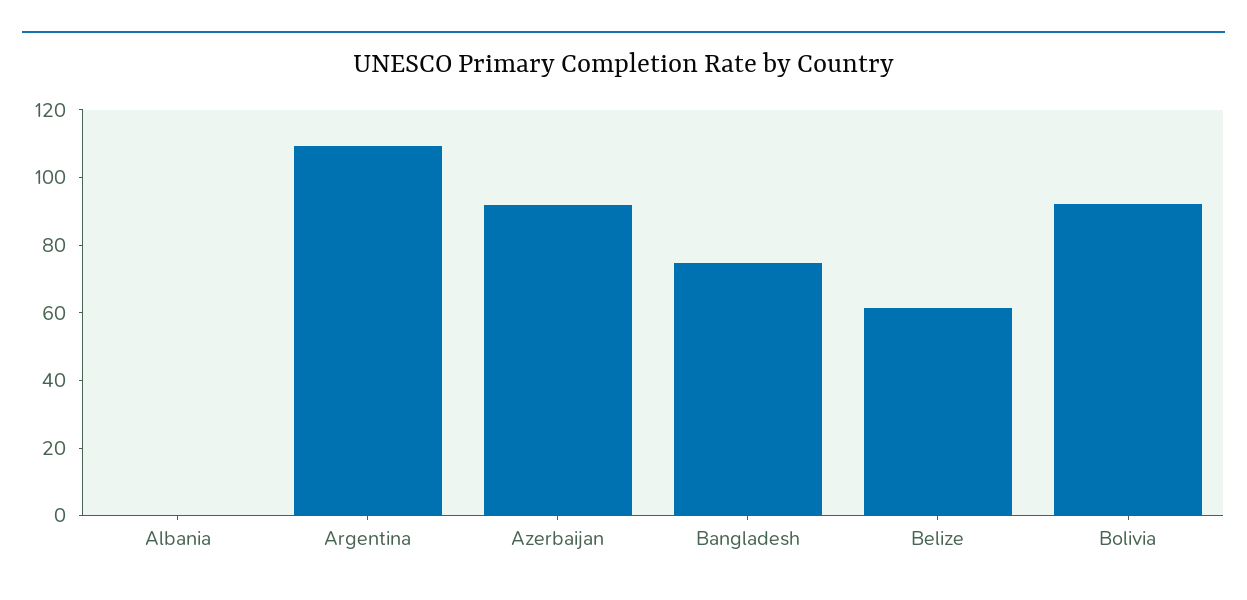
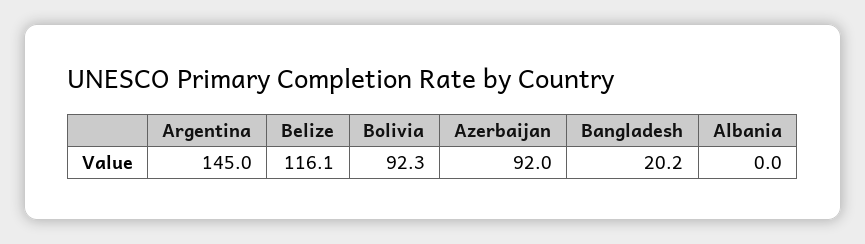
  {
    "Albania": 0,
-   "Argentina": 110,
+   "Argentina": 145,
    "Azerbaijan": 92,
-   "Bangladesh": 75,
+   "Bangladesh": 20.2,
-   "Belize": 60,
+   "Belize": 116.1,
    "Bolivia": 92.3
  }

